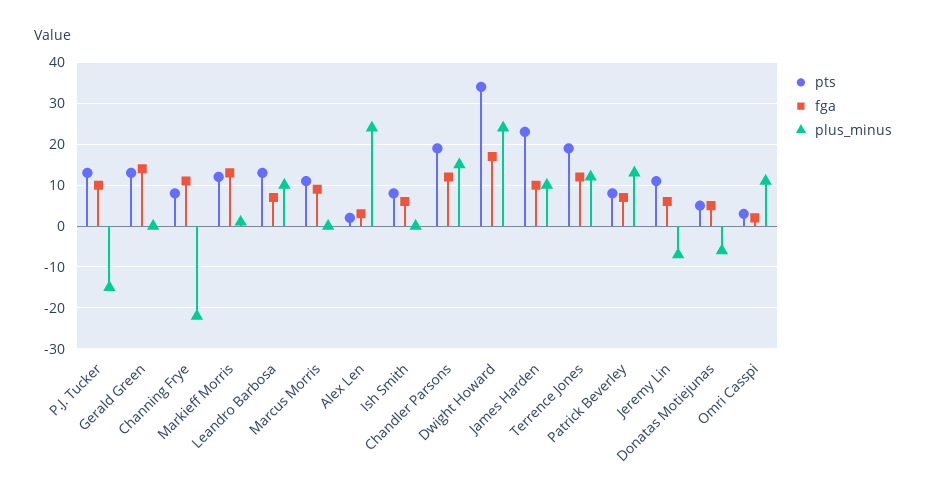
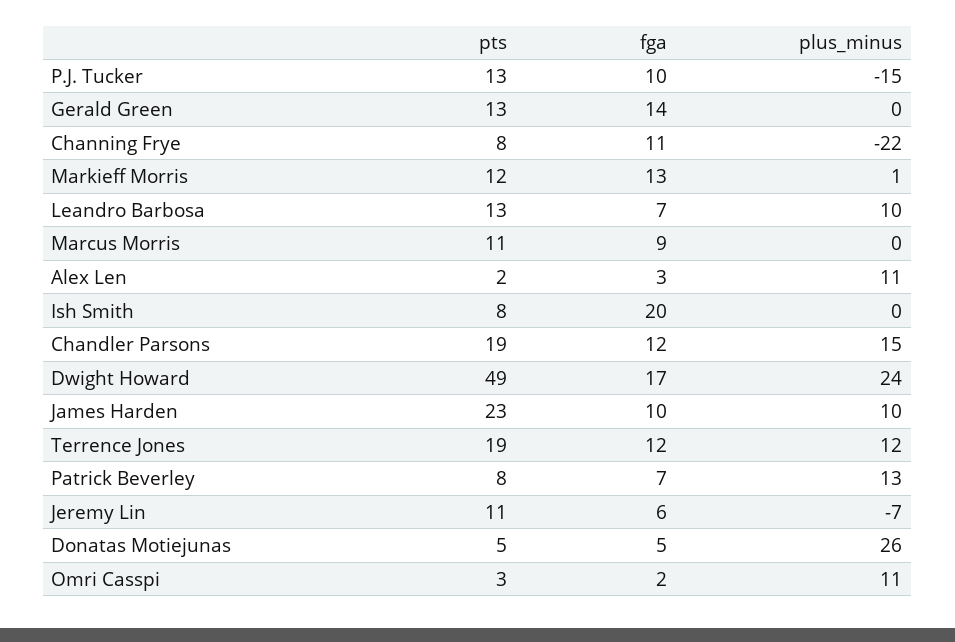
  {
    "pts": {
      "P.J. Tucker": 13,
      "Gerald Green": 13,
      "Channing Frye": 8,
      "Markieff Morris": 12,
      "Leandro Barbosa": 13,
      "Marcus Morris": 11,
      "Alex Len": 2,
      "Ish Smith": 8,
      "Chandler Parsons": 19,
-     "Dwight Howard": 35,
+     "Dwight Howard": 49,
      "James Harden": 23,
      "Terrence Jones": 19,
      "Patrick Beverley": 8,
      "Jeremy Lin": 11,
      "Donatas Motiejunas": 5,
      "Omri Casspi": 3
    },
    "fga": {
      "P.J. Tucker": 10,
      "Gerald Green": 14,
      "Channing Frye": 11,
      "Markieff Morris": 13,
      "Leandro Barbosa": 7,
      "Marcus Morris": 9,
      "Alex Len": 3,
-     "Ish Smith": 5,
+     "Ish Smith": 20,
      "Chandler Parsons": 12,
      "Dwight Howard": 17,
      "James Harden": 10,
      "Terrence Jones": 12,
      "Patrick Beverley": 7,
      "Jeremy Lin": 6,
      "Donatas Motiejunas": 5,
      "Omri Casspi": 2
    },
    "plus_minus": {
      "P.J. Tucker": -15,
      "Gerald Green": 0,
      "Channing Frye": -22,
      "Markieff Morris": 1,
      "Leandro Barbosa": 10,
      "Marcus Morris": 0,
-     "Alex Len": 25,
+     "Alex Len": 11,
      "Ish Smith": 0,
      "Chandler Parsons": 15,
      "Dwight Howard": 24,
      "James Harden": 10,
      "Terrence Jones": 12,
      "Patrick Beverley": 13,
      "Jeremy Lin": -7,
-     "Donatas Motiejunas": -5,
+     "Donatas Motiejunas": 26,
      "Omri Casspi": 11
    }
  }

